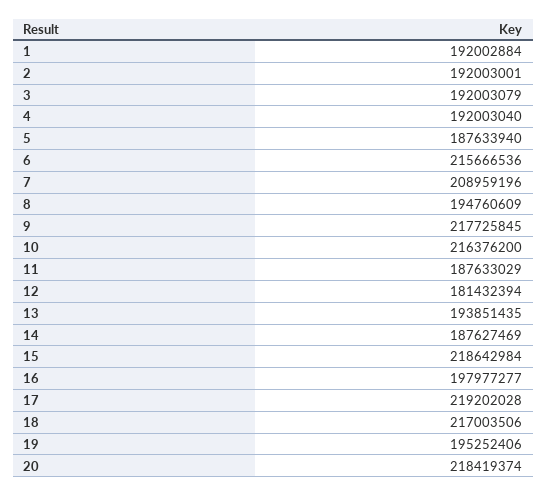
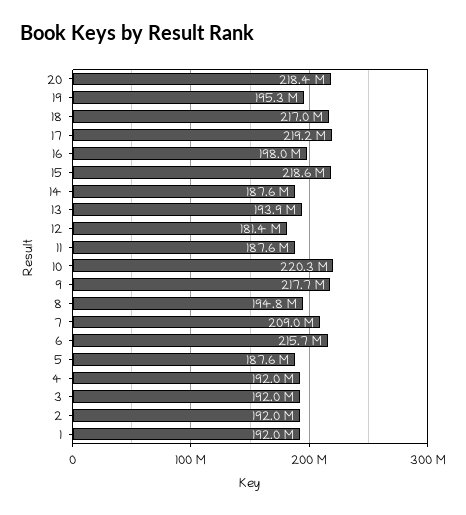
  {
    "1": 192002884,
    "2": 192003001,
    "3": 192003079,
    "4": 192003040,
    "5": 187633940,
    "6": 215666536,
    "7": 208959196,
    "8": 194760609,
    "9": 217725845,
-   "10": 216376200,
+   "10": 220300000,
    "11": 187633029,
    "12": 181432394,
    "13": 193851435,
    "14": 187627469,
    "15": 218642984,
    "16": 197977277,
    "17": 219202028,
    "18": 217003506,
    "19": 195252406,
    "20": 218419374
  }

